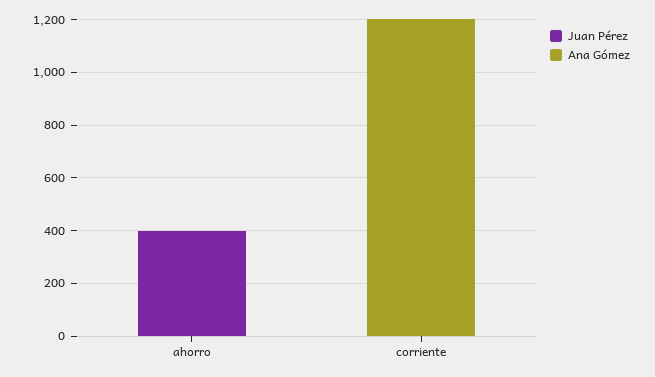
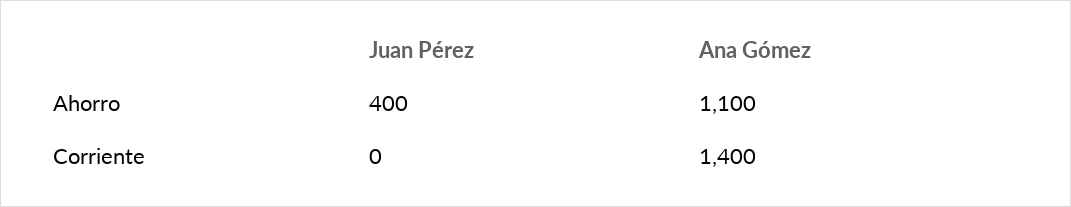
  {
    "Juan Pérez": {
      "ahorro": 400,
      "corriente": 0
    },
    "Ana Gómez": {
-     "ahorro": 0,
+     "ahorro": 1100,
-     "corriente": 1200
+     "corriente": 1400
    }
  }

